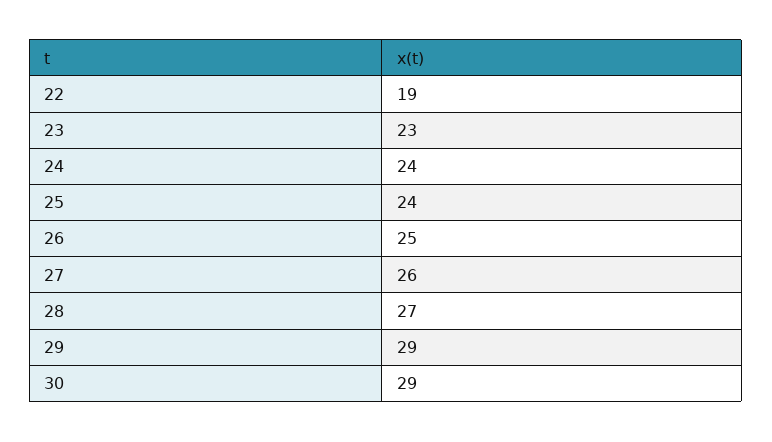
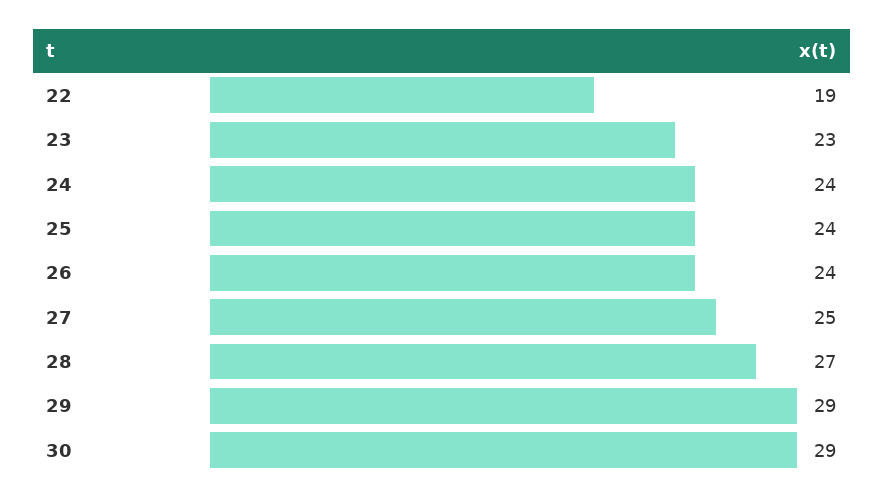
  {
    "22": 19,
    "23": 23,
    "24": 24,
    "25": 24,
-   "26": 25,
+   "26": 24,
-   "27": 26,
+   "27": 25,
    "28": 27,
    "29": 29,
    "30": 29
  }

